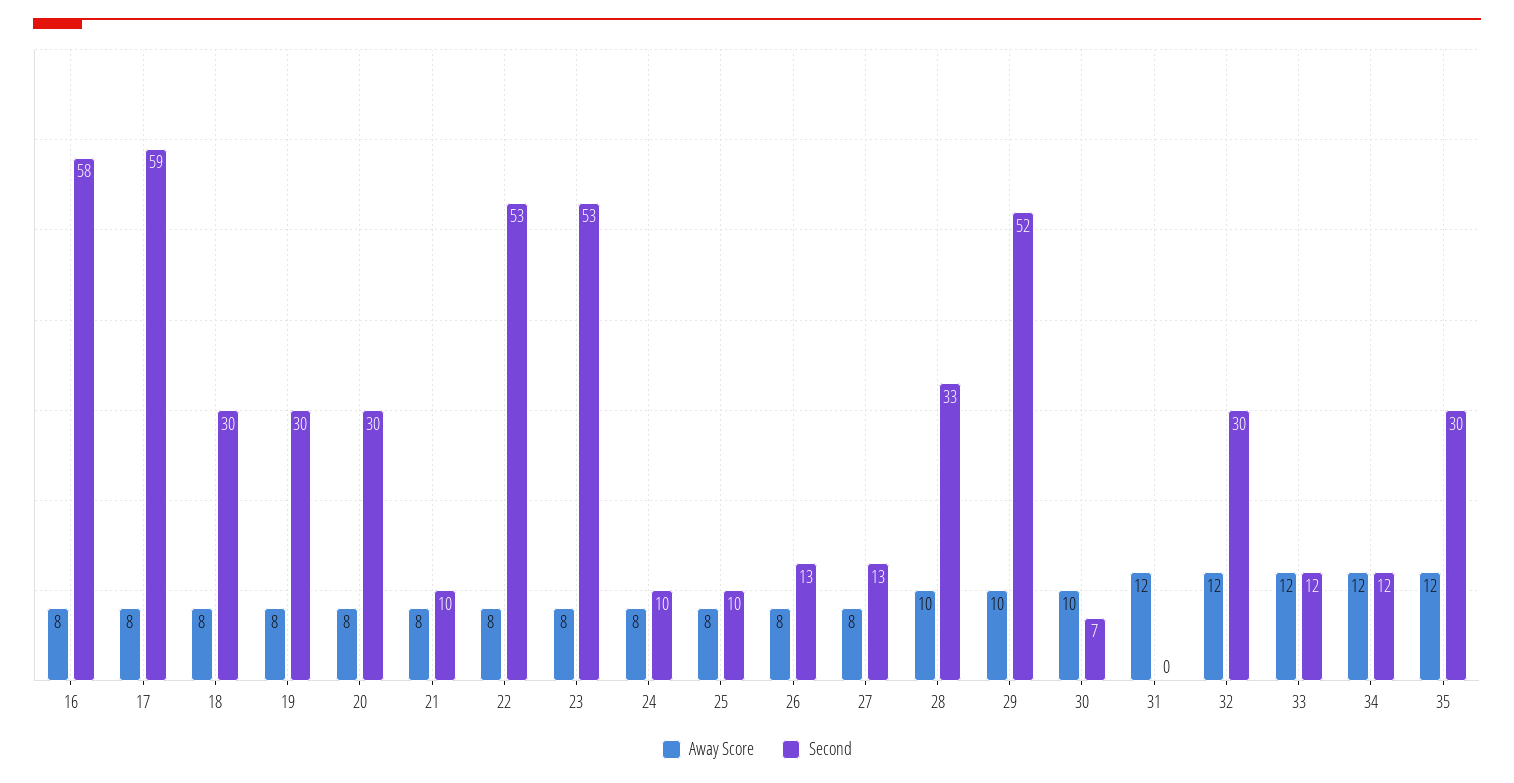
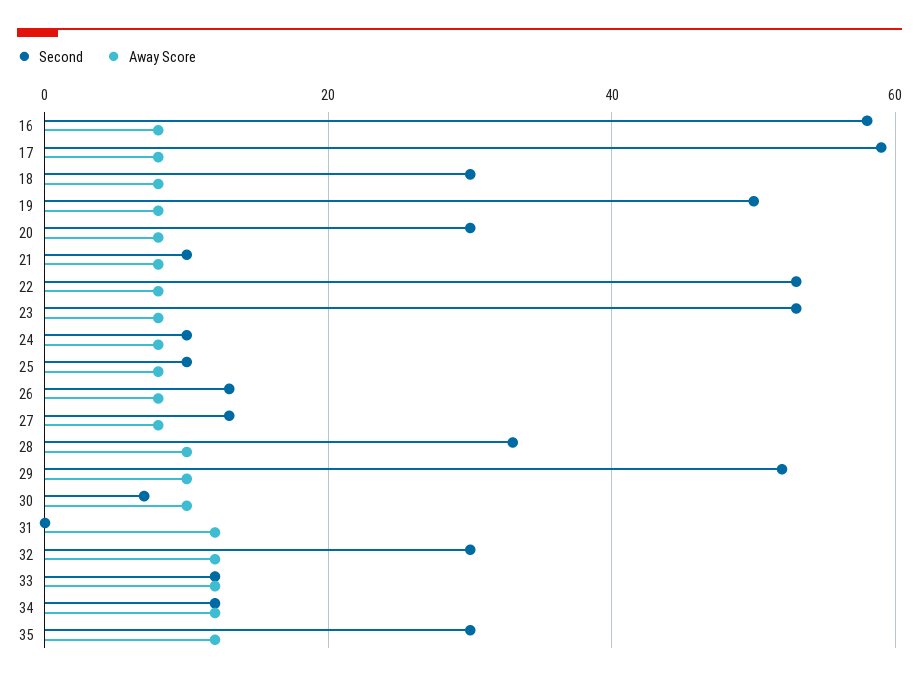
  {
    "Away Score": {
      "16": 8,
      "17": 8,
      "18": 8,
      "19": 8,
      "20": 8,
      "21": 8,
      "22": 8,
      "23": 8,
      "24": 8,
      "25": 8,
      "26": 8,
      "27": 8,
      "28": 10,
      "29": 10,
      "30": 10,
      "31": 12,
      "32": 12,
      "33": 12,
      "34": 12,
      "35": 12
    },
    "Second": {
      "16": 58,
      "17": 59,
      "18": 30,
-     "19": 30,
+     "19": 50,
      "20": 30,
      "21": 10,
      "22": 53,
      "23": 53,
      "24": 10,
      "25": 10,
      "26": 13,
      "27": 13,
      "28": 33,
      "29": 52,
      "30": 7,
      "31": 0,
      "32": 30,
      "33": 12,
      "34": 12,
      "35": 30
    }
  }

